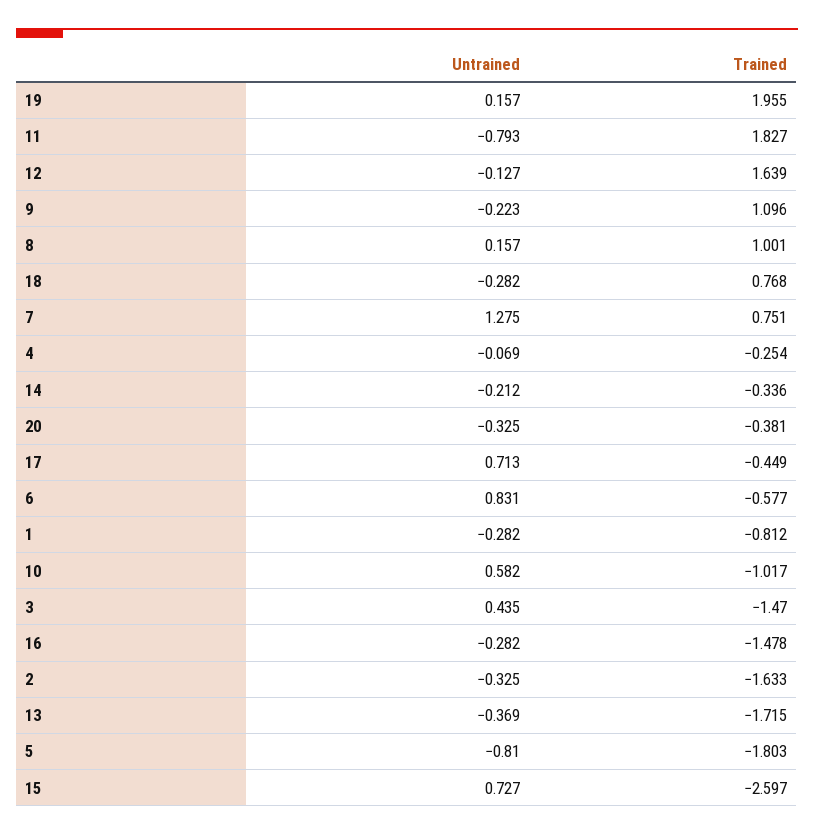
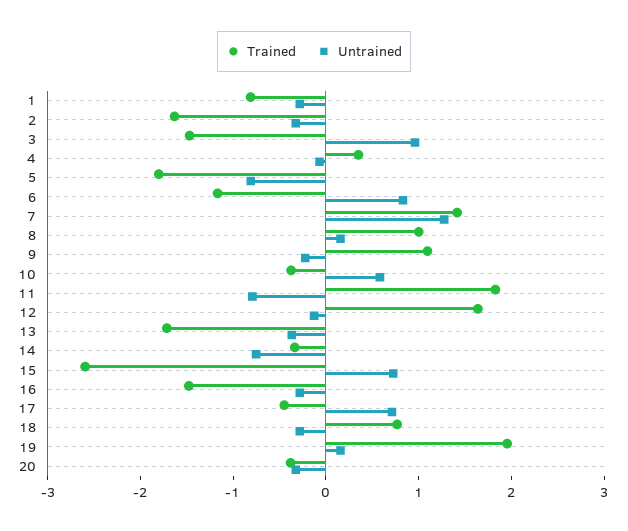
  {
    "Untrained": {
      "19": 0.157,
      "11": -0.793,
      "12": -0.127,
      "9": -0.223,
      "8": 0.157,
      "18": -0.282,
      "7": 1.275,
      "4": -0.069,
-     "14": -0.212,
+     "14": -0.8,
      "20": -0.325,
      "17": 0.713,
      "6": 0.831,
      "1": -0.282,
      "10": 0.582,
-     "3": 0.435,
+     "3": 1,
      "16": -0.282,
      "2": -0.325,
      "13": -0.369,
      "5": -0.81,
      "15": 0.727
    },
    "Trained": {
      "19": 1.955,
      "11": 1.827,
      "12": 1.639,
      "9": 1.096,
      "8": 1.001,
      "18": 0.768,
-     "7": 0.751,
+     "7": 1.4,
-     "4": -0.254,
+     "4": 0.4,
      "14": -0.336,
      "20": -0.381,
      "17": -0.449,
-     "6": -0.577,
+     "6": -1.2,
      "1": -0.812,
-     "10": -1.017,
+     "10": -0.4,
      "3": -1.47,
      "16": -1.478,
      "2": -1.633,
      "13": -1.715,
      "5": -1.803,
      "15": -2.597
    }
  }

